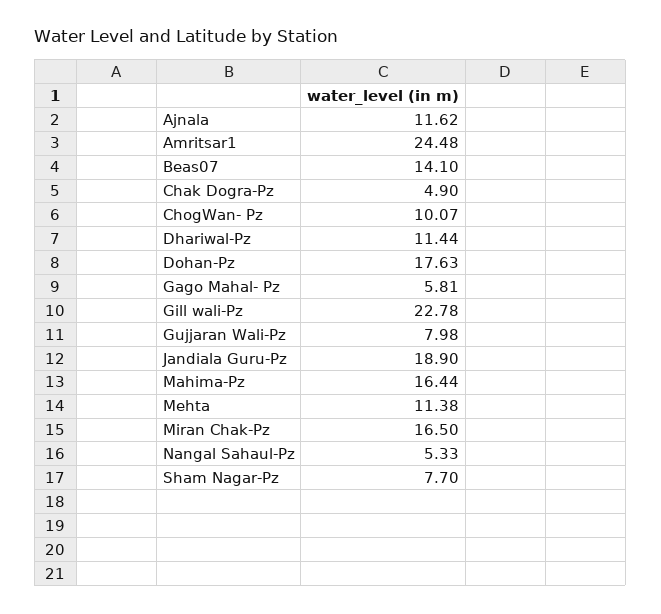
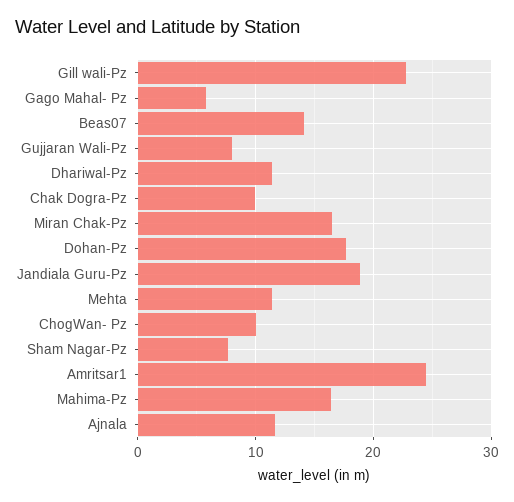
  {
    "Ajnala": 11.62,
    "Amritsar1": 24.48,
    "Beas07": 14.1,
-   "Chak Dogra-Pz": 4.9,
+   "Chak Dogra-Pz": 10,
    "ChogWan- Pz": 10.07,
    "Dhariwal-Pz": 11.44,
    "Dohan-Pz": 17.63,
    "Gago Mahal- Pz": 5.81,
    "Gill wali-Pz": 22.78,
    "Gujjaran Wali-Pz": 7.98,
    "Jandiala Guru-Pz": 18.9,
    "Mahima-Pz": 16.44,
    "Mehta": 11.38,
    "Miran Chak-Pz": 16.5,
-   "Nangal Sahaul-Pz": 5.33,
    "Sham Nagar-Pz": 7.7
  }

